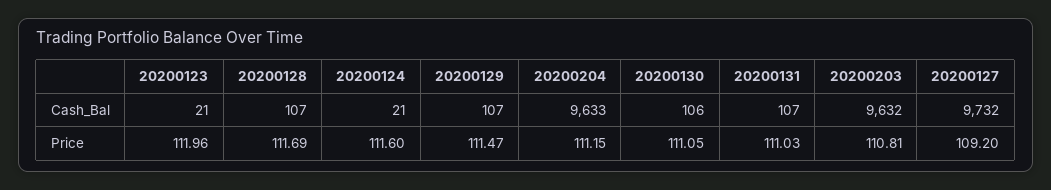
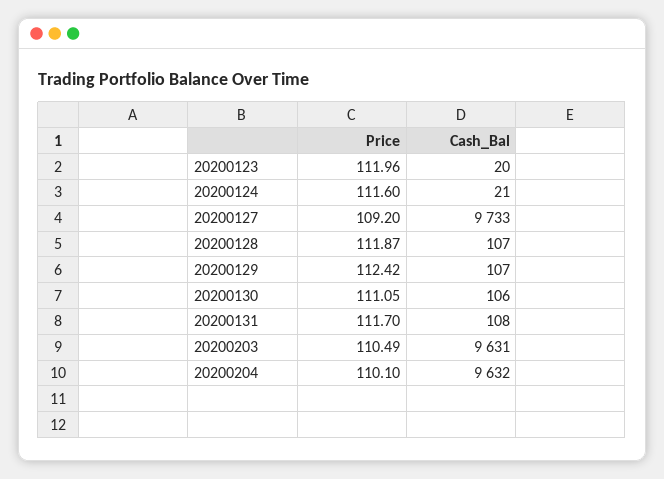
  {
    "20200123": {
-     "Cash_Bal": 21,
+     "Cash_Bal": 20,
      "Price": 111.96
    },
    "20200128": {
      "Cash_Bal": 107,
-     "Price": 111.69
+     "Price": 111.87
    },
    "20200124": {
      "Cash_Bal": 21,
      "Price": 111.6
    },
    "20200129": {
      "Cash_Bal": 107,
-     "Price": 111.47
+     "Price": 112.42
    },
    "20200204": {
-     "Cash_Bal": 9633,
+     "Cash_Bal": 9632,
-     "Price": 111.15
+     "Price": 110.1
    },
    "20200130": {
      "Cash_Bal": 106,
      "Price": 111.05
    },
    "20200131": {
-     "Cash_Bal": 107,
+     "Cash_Bal": 108,
-     "Price": 111.03
+     "Price": 111.7
    },
    "20200203": {
-     "Cash_Bal": 9632,
+     "Cash_Bal": 9631,
-     "Price": 110.81
+     "Price": 110.49
    },
    "20200127": {
-     "Cash_Bal": 9732,
+     "Cash_Bal": 9733,
      "Price": 109.2
    }
  }

